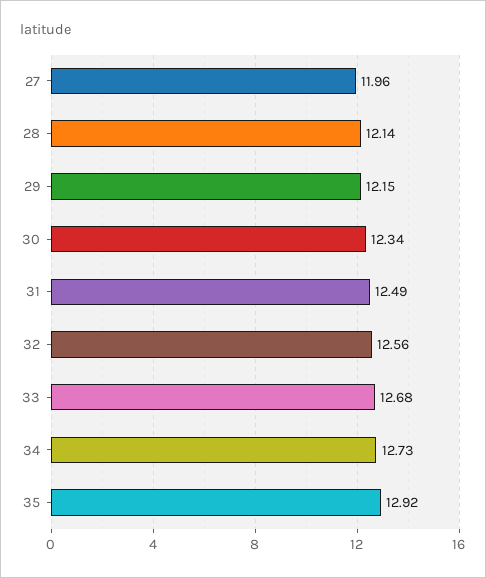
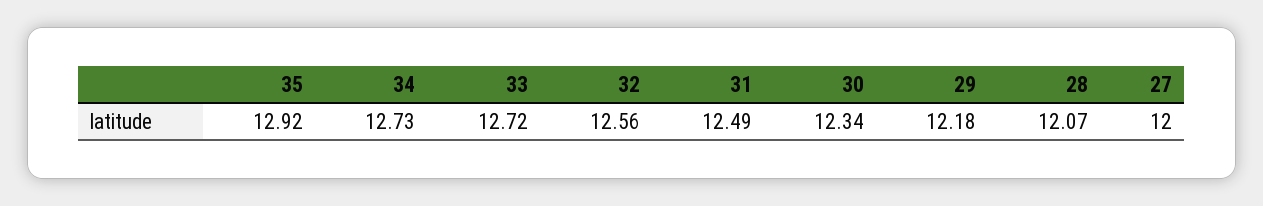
  {
-   "27": 11.96,
+   "27": 12,
-   "28": 12.14,
+   "28": 12.07,
-   "29": 12.15,
+   "29": 12.18,
    "30": 12.34,
    "31": 12.49,
    "32": 12.56,
-   "33": 12.68,
+   "33": 12.72,
    "34": 12.73,
    "35": 12.92
  }

